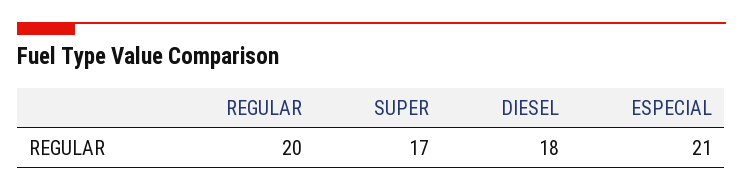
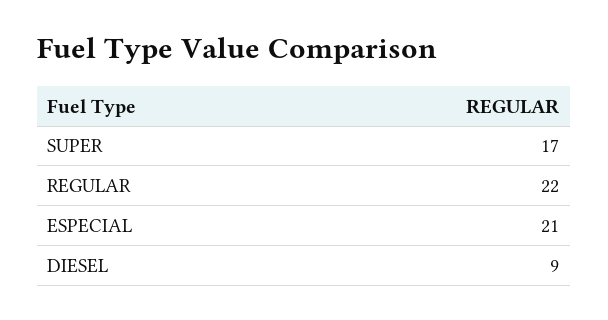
  {
-   "REGULAR": 20,
+   "REGULAR": 22,
    "SUPER": 17,
-   "DIESEL": 18,
+   "DIESEL": 9,
    "ESPECIAL": 21
  }

